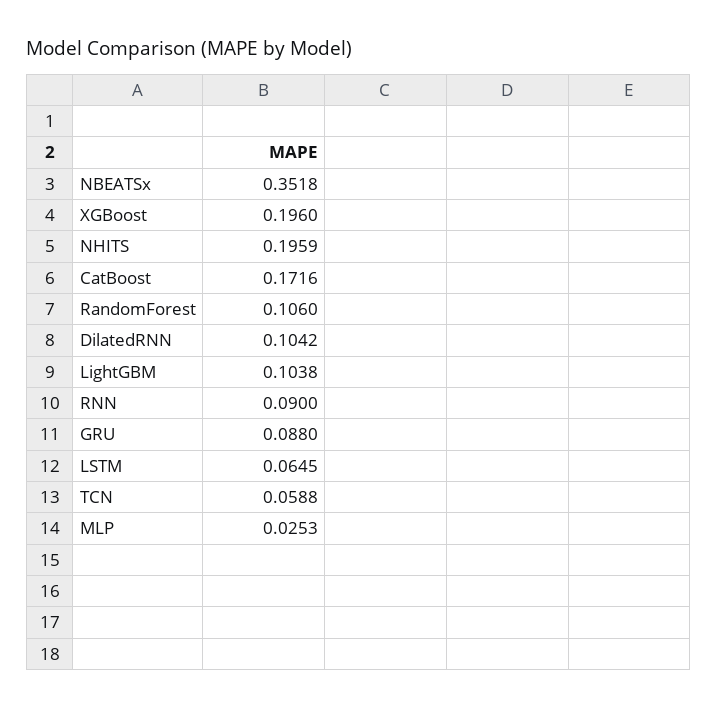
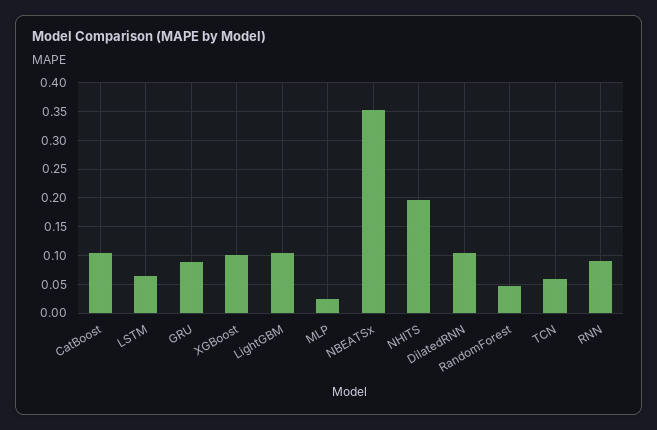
  {
    "NBEATSx": 0.3518,
-   "XGBoost": 0.196,
+   "XGBoost": 0.1,
    "NHITS": 0.1959,
-   "CatBoost": 0.1716,
+   "CatBoost": 0.1,
-   "RandomForest": 0.106,
+   "RandomForest": 0.05,
    "DilatedRNN": 0.1042,
    "LightGBM": 0.1038,
    "RNN": 0.09,
    "GRU": 0.088,
    "LSTM": 0.0645,
    "TCN": 0.0588,
    "MLP": 0.0253
  }

